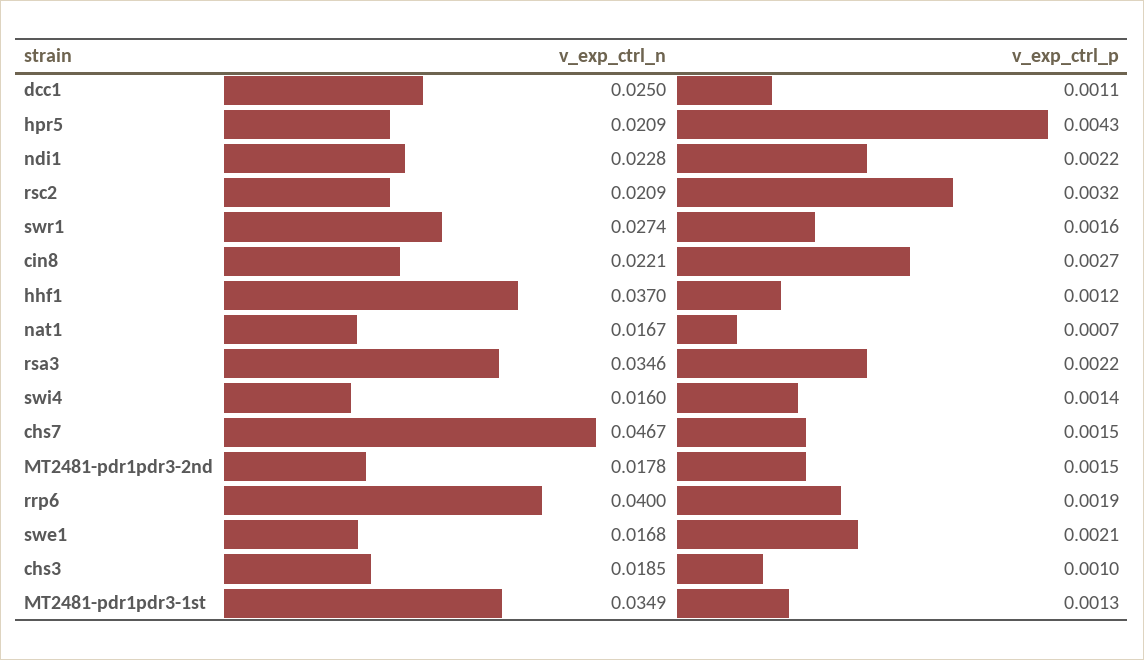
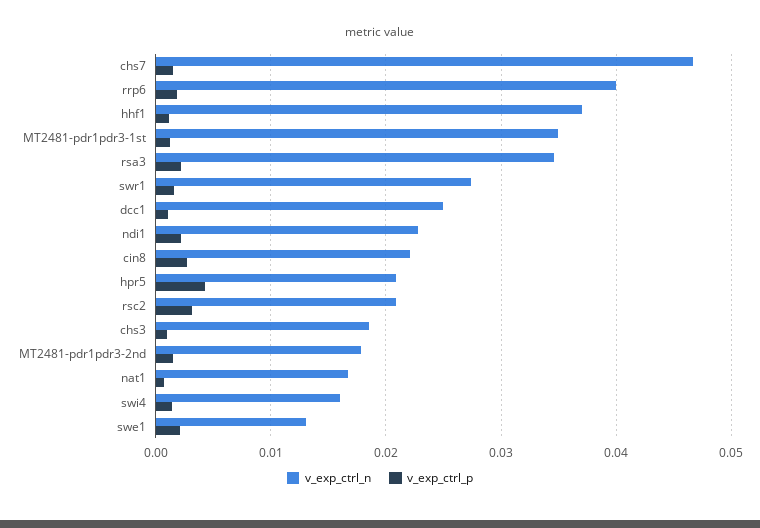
  {
    "v_exp_ctrl_n": {
      "dcc1": 0.025,
      "hpr5": 0.0209,
      "ndi1": 0.0228,
      "rsc2": 0.0209,
      "swr1": 0.0274,
      "cin8": 0.0221,
      "hhf1": 0.037,
      "nat1": 0.0167,
      "rsa3": 0.0346,
      "swi4": 0.016,
      "chs7": 0.0467,
      "MT2481-pdr1pdr3-2nd": 0.0178,
      "rrp6": 0.04,
-     "swe1": 0.0168,
+     "swe1": 0.013,
      "chs3": 0.0185,
      "MT2481-pdr1pdr3-1st": 0.0349
    },
    "v_exp_ctrl_p": {
      "dcc1": 0.0011,
      "hpr5": 0.0043,
      "ndi1": 0.0022,
      "rsc2": 0.0032,
      "swr1": 0.0016,
      "cin8": 0.0027,
      "hhf1": 0.0012,
      "nat1": 0.0007,
      "rsa3": 0.0022,
      "swi4": 0.0014,
      "chs7": 0.0015,
      "MT2481-pdr1pdr3-2nd": 0.0015,
      "rrp6": 0.0019,
      "swe1": 0.0021,
      "chs3": 0.001,
      "MT2481-pdr1pdr3-1st": 0.0013
    }
  }

